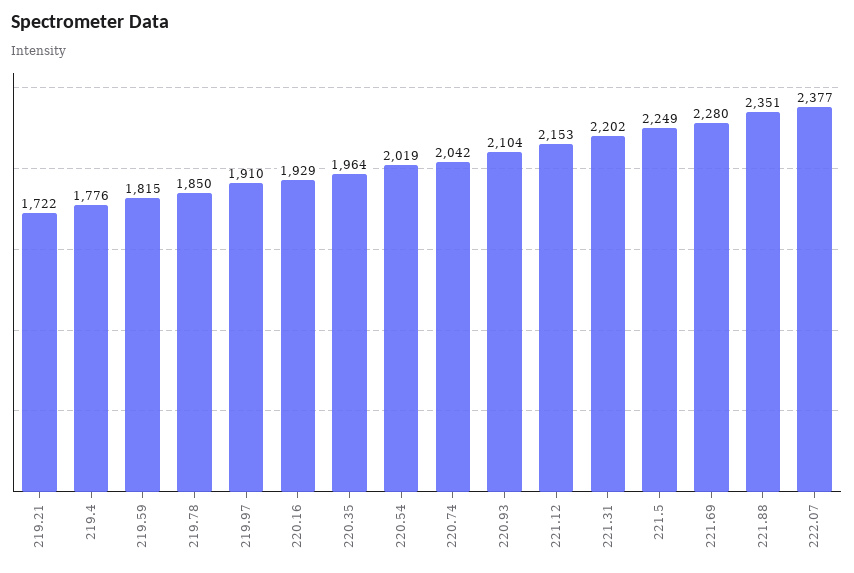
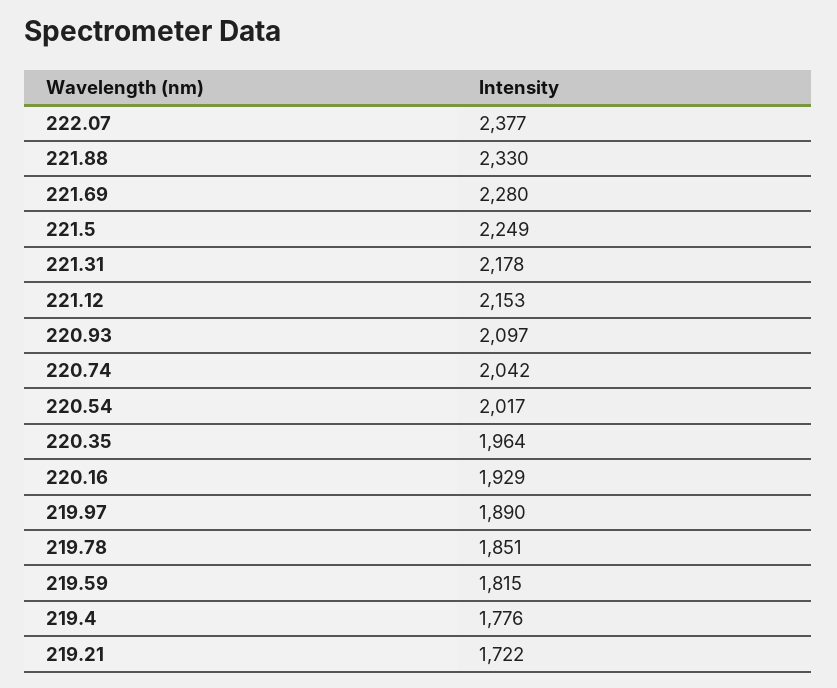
  {
    "219.21": 1722,
    "219.4": 1776,
    "219.59": 1815,
-   "219.78": 1850,
+   "219.78": 1851,
-   "219.97": 1910,
+   "219.97": 1890,
    "220.16": 1929,
    "220.35": 1964,
-   "220.54": 2019,
+   "220.54": 2017,
    "220.74": 2042,
-   "220.93": 2104,
+   "220.93": 2097,
    "221.12": 2153,
-   "221.31": 2202,
+   "221.31": 2178,
    "221.5": 2249,
    "221.69": 2280,
-   "221.88": 2351,
+   "221.88": 2330,
    "222.07": 2377
  }

